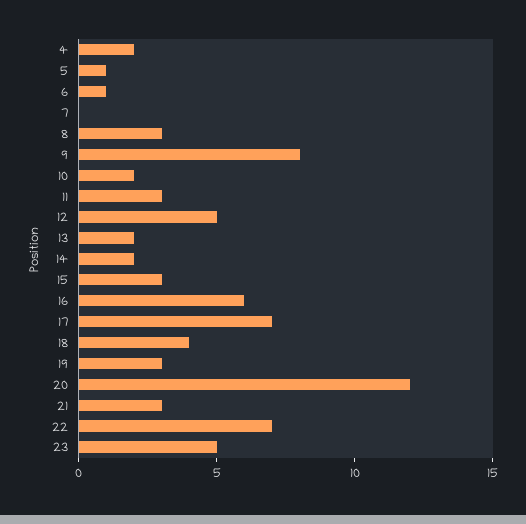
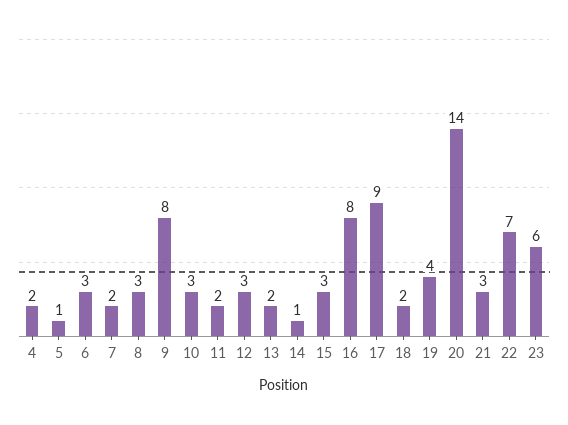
  {
    "4": 2,
    "5": 1,
-   "6": 1,
+   "6": 3,
-   "7": 0,
+   "7": 2,
    "8": 3,
    "9": 8,
-   "10": 2,
+   "10": 3,
-   "11": 3,
+   "11": 2,
-   "12": 5,
+   "12": 3,
    "13": 2,
-   "14": 2,
+   "14": 1,
    "15": 3,
-   "16": 6,
+   "16": 8,
-   "17": 7,
+   "17": 9,
-   "18": 4,
+   "18": 2,
-   "19": 3,
+   "19": 4,
-   "20": 12,
+   "20": 14,
    "21": 3,
    "22": 7,
-   "23": 5
+   "23": 6
  }

